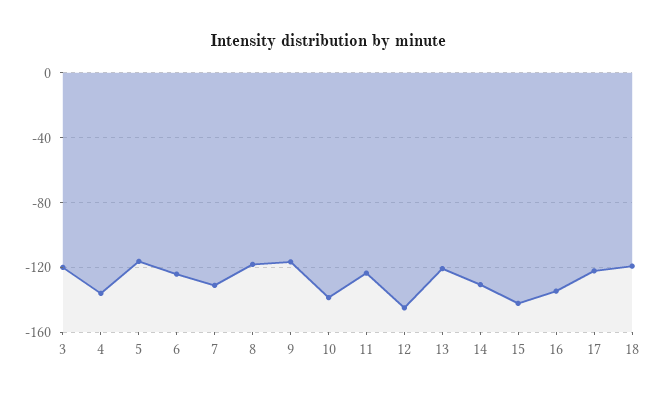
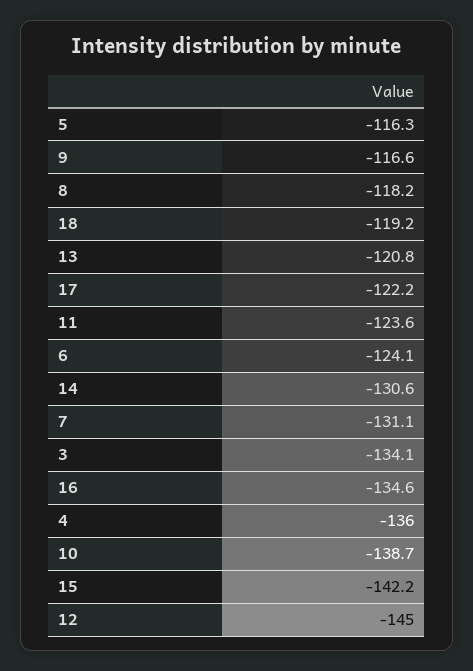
  {
-   "3": -120,
+   "3": -134.1,
    "4": -136,
    "5": -116.3,
    "6": -124.1,
    "7": -131.1,
    "8": -118.2,
    "9": -116.6,
    "10": -138.7,
    "11": -123.6,
    "12": -145,
    "13": -120.8,
    "14": -130.6,
    "15": -142.2,
    "16": -134.6,
    "17": -122.2,
    "18": -119.2
  }

